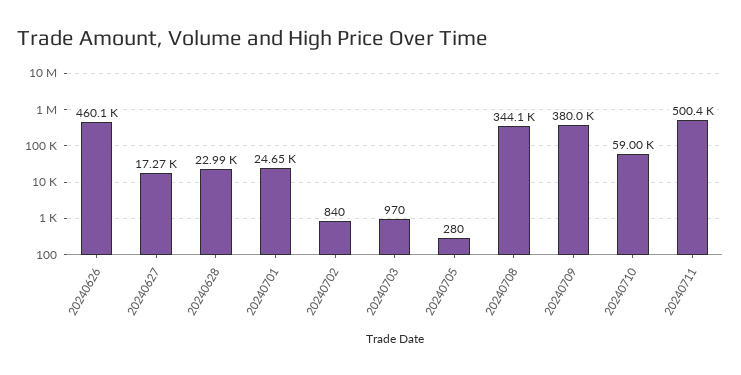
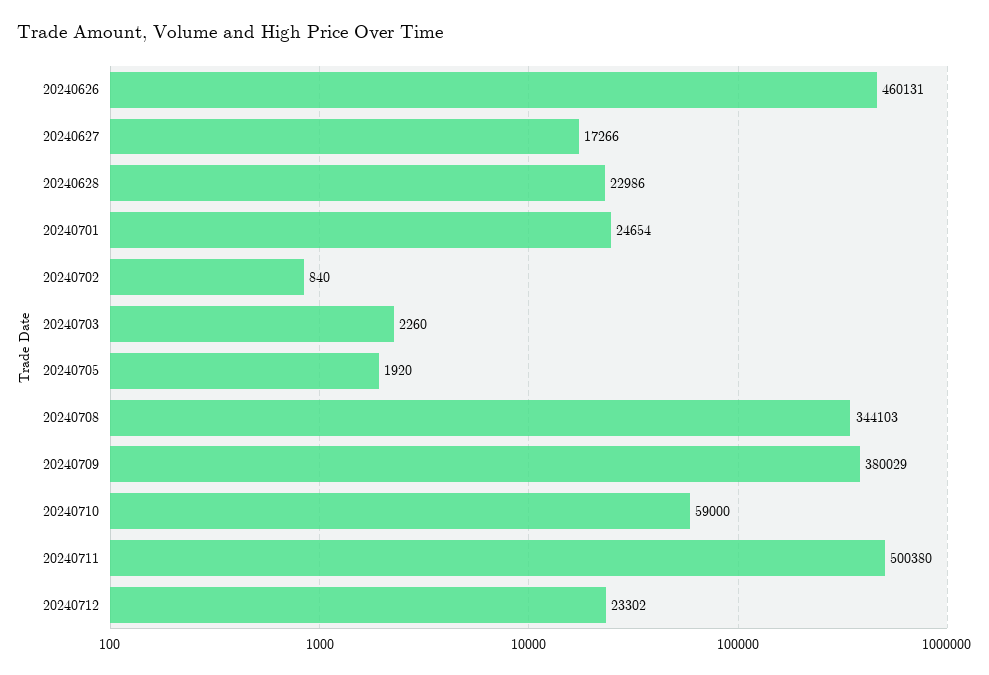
  {
    "20240626": 460131,
    "20240627": 17266,
    "20240628": 22986,
    "20240701": 24654,
    "20240702": 840,
-   "20240703": 970,
+   "20240703": 2260,
-   "20240705": 280,
+   "20240705": 1920,
    "20240708": 344103,
    "20240709": 380029,
    "20240710": 59000,
-   "20240711": 500380
+   "20240711": 500380,
+   "20240712": 23302
  }

